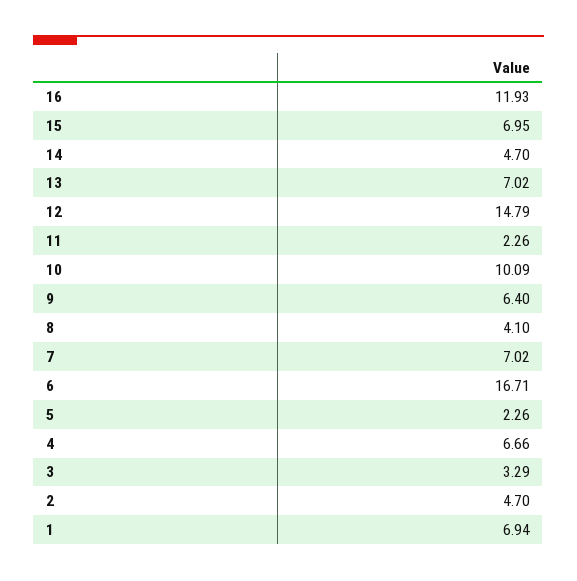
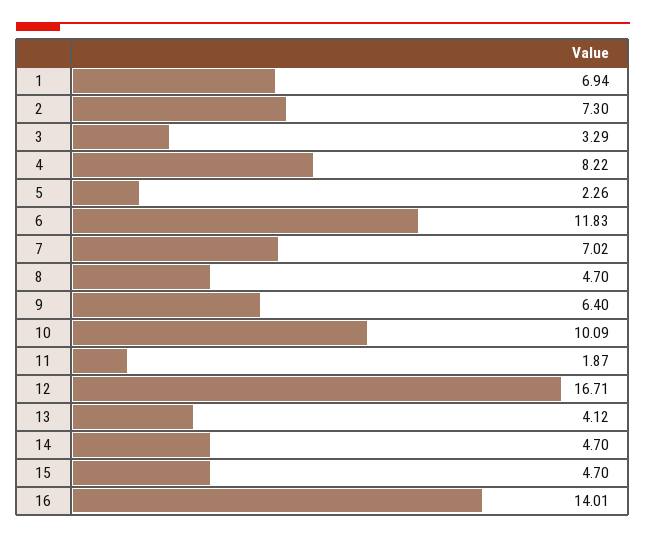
  {
-   "16": 11.93,
+   "16": 14.01,
-   "15": 6.95,
+   "15": 4.7,
    "14": 4.7,
-   "13": 7.02,
+   "13": 4.12,
-   "12": 14.79,
+   "12": 16.71,
-   "11": 2.26,
+   "11": 1.87,
    "10": 10.09,
    "9": 6.4,
-   "8": 4.1,
+   "8": 4.7,
    "7": 7.02,
-   "6": 16.71,
+   "6": 11.83,
    "5": 2.26,
-   "4": 6.66,
+   "4": 8.22,
    "3": 3.29,
-   "2": 4.7,
+   "2": 7.3,
    "1": 6.94
  }

